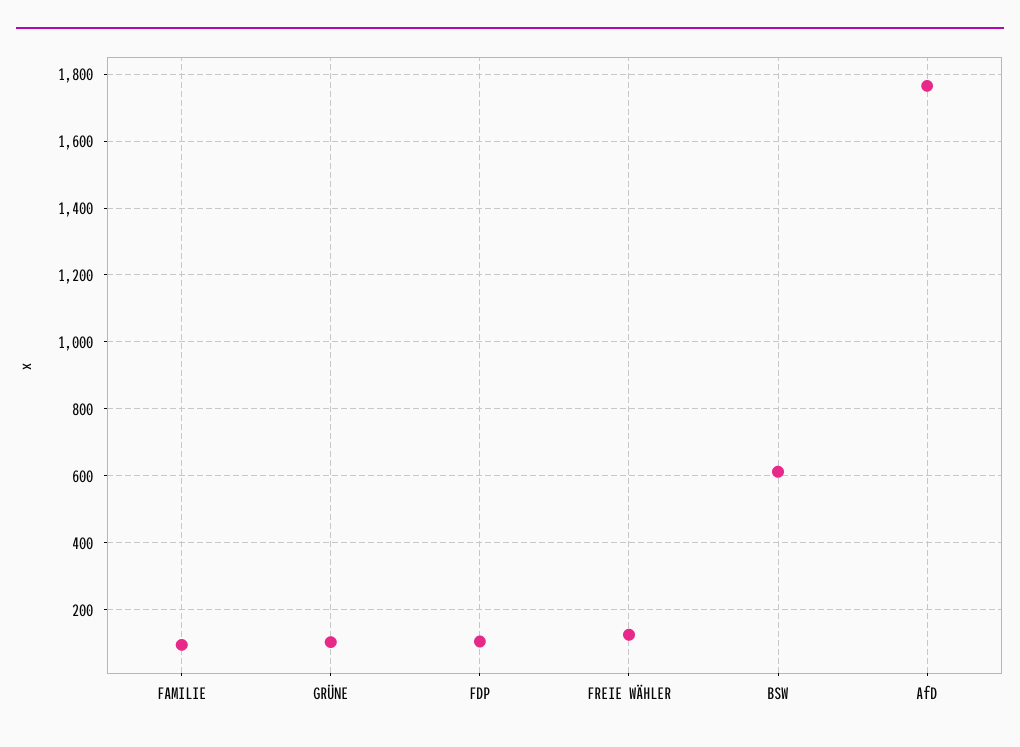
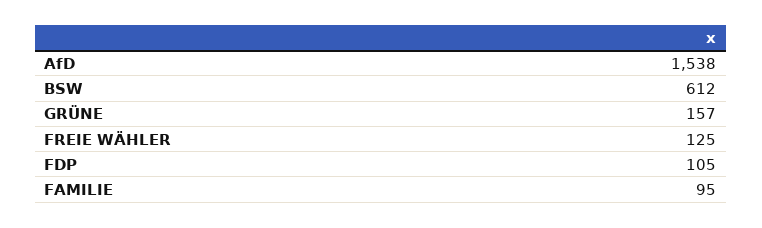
  {
    "FAMILIE": 95,
-   "GRÜNE": 100,
+   "GRÜNE": 157,
    "FDP": 105,
    "FREIE WÄHLER": 125,
    "BSW": 612,
-   "AfD": 1760
+   "AfD": 1538
  }

